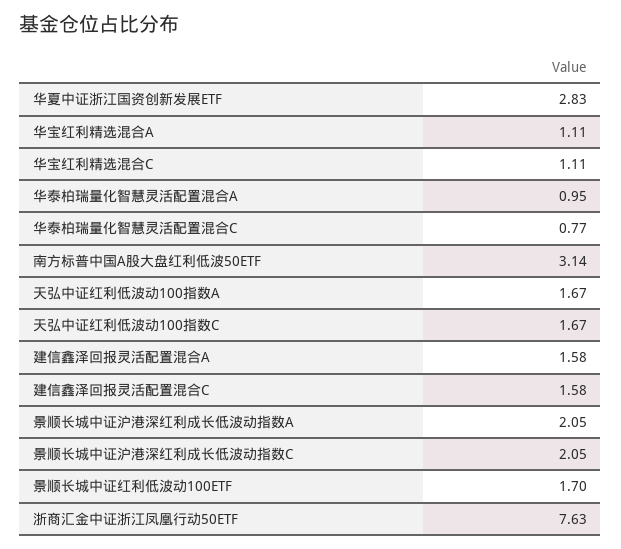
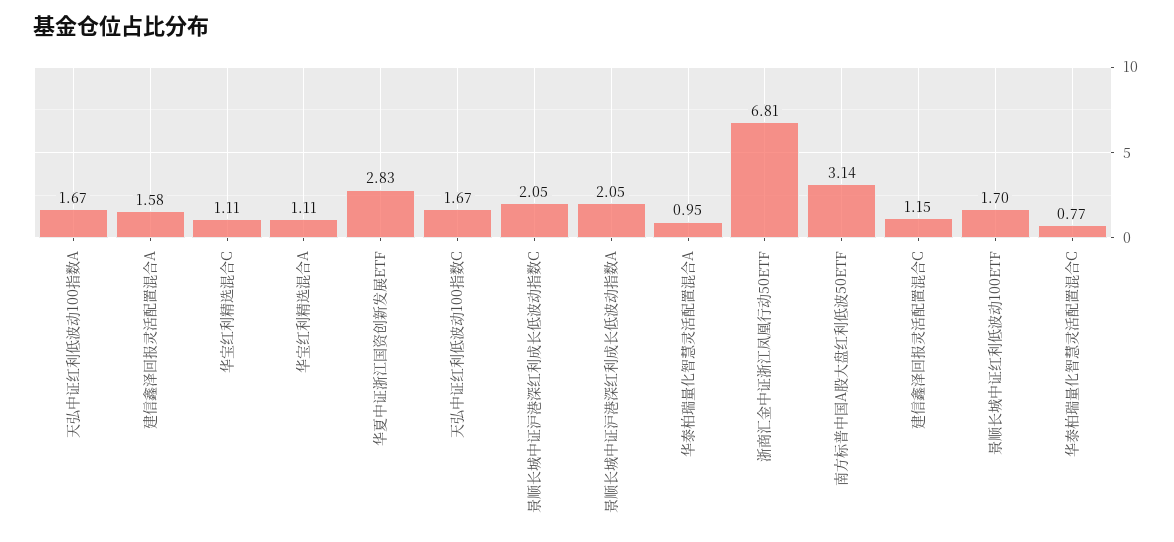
  {
    "华夏中证浙江国资创新发展ETF": 2.83,
    "华宝红利精选混合A": 1.11,
    "华宝红利精选混合C": 1.11,
    "华泰柏瑞量化智慧灵活配置混合A": 0.95,
    "华泰柏瑞量化智慧灵活配置混合C": 0.77,
    "南方标普中国A股大盘红利低波50ETF": 3.14,
    "天弘中证红利低波动100指数A": 1.67,
    "天弘中证红利低波动100指数C": 1.67,
    "建信鑫泽回报灵活配置混合A": 1.58,
-   "建信鑫泽回报灵活配置混合C": 1.58,
+   "建信鑫泽回报灵活配置混合C": 1.15,
    "景顺长城中证沪港深红利成长低波动指数A": 2.05,
    "景顺长城中证沪港深红利成长低波动指数C": 2.05,
    "景顺长城中证红利低波动100ETF": 1.7,
-   "浙商汇金中证浙江凤凰行动50ETF": 7.63
+   "浙商汇金中证浙江凤凰行动50ETF": 6.81
  }

